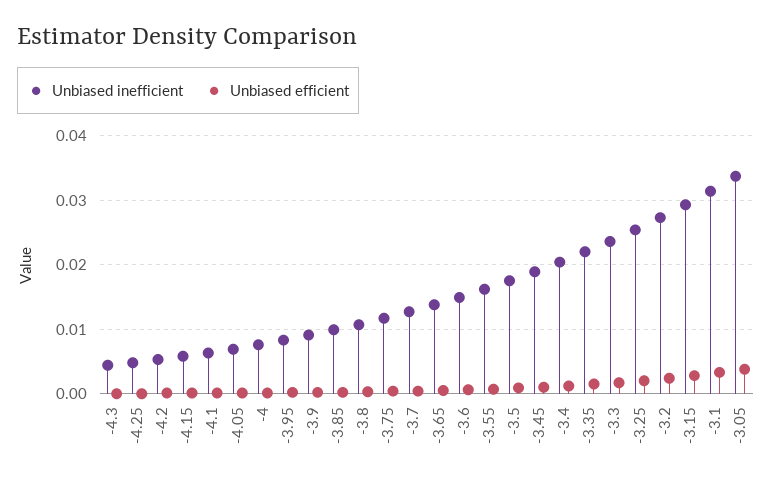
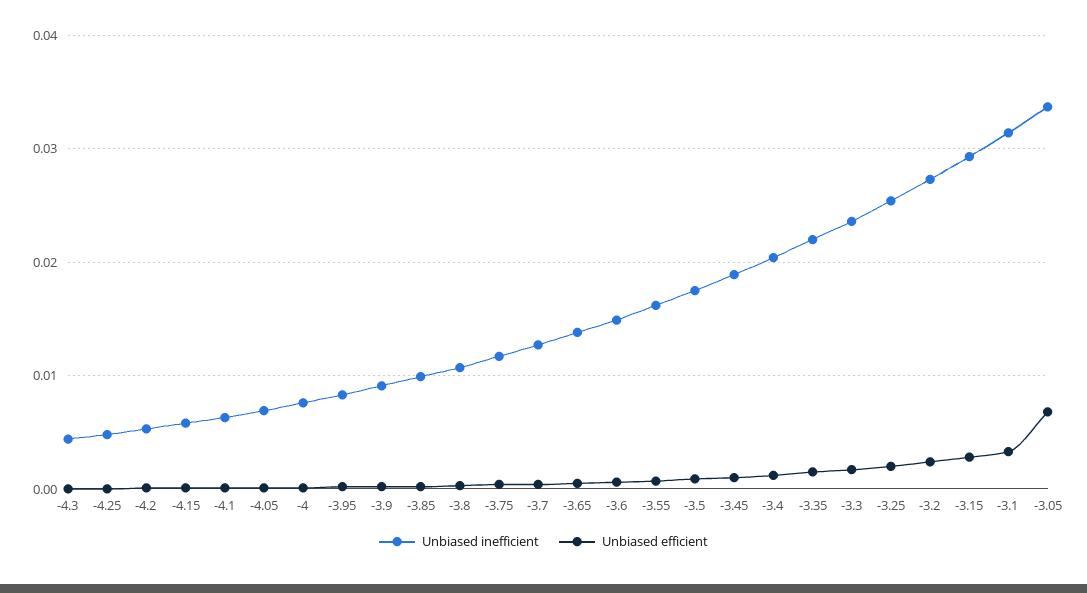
  {
    "Unbiased inefficient": {
      "-4.3": 0.004,
      "-4.25": 0.005,
      "-4.2": 0.005,
      "-4.15": 0.006,
      "-4.1": 0.006,
      "-4.05": 0.007,
      "-4": 0.008,
      "-3.95": 0.008,
      "-3.9": 0.009,
      "-3.85": 0.01,
      "-3.8": 0.011,
      "-3.75": 0.012,
      "-3.7": 0.013,
      "-3.65": 0.014,
      "-3.6": 0.015,
      "-3.55": 0.016,
      "-3.5": 0.018,
      "-3.45": 0.019,
      "-3.4": 0.02,
      "-3.35": 0.022,
      "-3.3": 0.024,
      "-3.25": 0.025,
      "-3.2": 0.027,
      "-3.15": 0.029,
      "-3.1": 0.031,
      "-3.05": 0.034
    },
    "Unbiased efficient": {
      "-4.3": 0,
      "-4.25": 0,
      "-4.2": 0,
      "-4.15": 0,
      "-4.1": 0,
      "-4.05": 0,
      "-4": 0,
      "-3.95": 0,
      "-3.9": 0,
      "-3.85": 0,
      "-3.8": 0,
      "-3.75": 0,
      "-3.7": 0,
      "-3.65": 0.001,
      "-3.6": 0.001,
      "-3.55": 0.001,
      "-3.5": 0.001,
      "-3.45": 0.001,
      "-3.4": 0.001,
      "-3.35": 0.002,
      "-3.3": 0.002,
      "-3.25": 0.002,
      "-3.2": 0.002,
      "-3.15": 0.003,
      "-3.1": 0.003,
-     "-3.05": 0.004
+     "-3.05": 0.007
    }
  }

